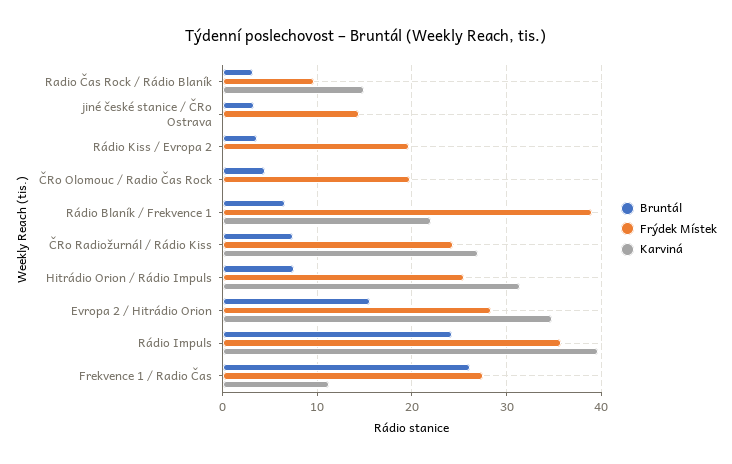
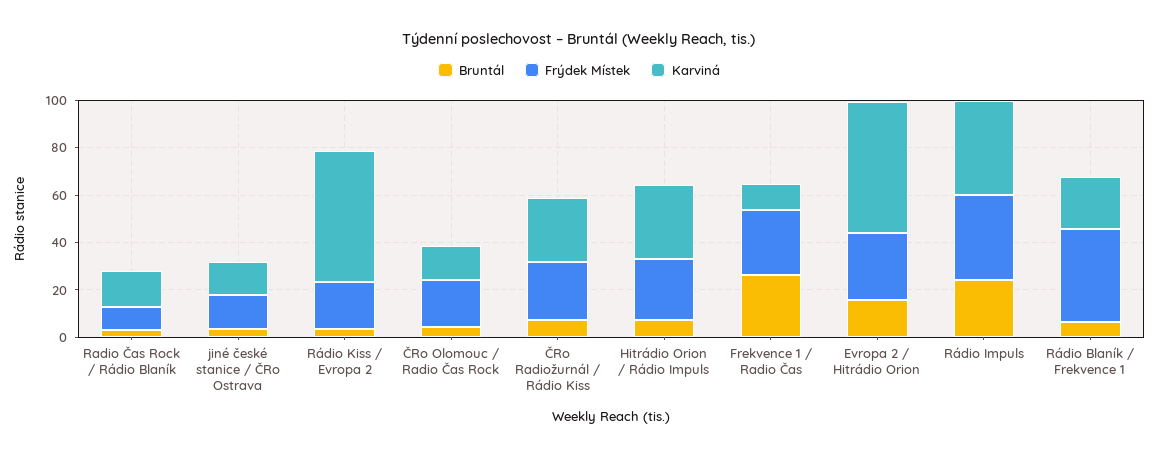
  {
    "Bruntál": {
      "Radio Čas Rock / Rádio Blaník": 3,
      "jiné české stanice / ČRo Ostrava": 3,
      "Rádio Kiss / Evropa 2": 4,
      "ČRo Olomouc / Radio Čas Rock": 4,
      "Rádio Blaník / Frekvence 1": 7,
      "ČRo Radiožurnál / Rádio Kiss": 7,
      "Hitrádio Orion / Rádio Impuls": 8,
      "Evropa 2 / Hitrádio Orion": 16,
      "Rádio Impuls": 24,
      "Frekvence 1 / Radio Čas": 26
    },
    "Frýdek Místek": {
      "Radio Čas Rock / Rádio Blaník": 10,
      "jiné české stanice / ČRo Ostrava": 14,
      "Rádio Kiss / Evropa 2": 20,
      "ČRo Olomouc / Radio Čas Rock": 20,
      "Rádio Blaník / Frekvence 1": 39,
      "ČRo Radiožurnál / Rádio Kiss": 24,
      "Hitrádio Orion / Rádio Impuls": 26,
      "Evropa 2 / Hitrádio Orion": 28,
      "Rádio Impuls": 36,
      "Frekvence 1 / Radio Čas": 28
    },
    "Karviná": {
      "Radio Čas Rock / Rádio Blaník": 15,
-     "jiné české stanice / ČRo Ostrava": 0,
+     "jiné české stanice / ČRo Ostrava": 15,
-     "Rádio Kiss / Evropa 2": 0,
+     "Rádio Kiss / Evropa 2": 55,
-     "ČRo Olomouc / Radio Čas Rock": 0,
+     "ČRo Olomouc / Radio Čas Rock": 15,
      "Rádio Blaník / Frekvence 1": 22,
      "ČRo Radiožurnál / Rádio Kiss": 27,
      "Hitrádio Orion / Rádio Impuls": 31,
-     "Evropa 2 / Hitrádio Orion": 35,
+     "Evropa 2 / Hitrádio Orion": 55,
      "Rádio Impuls": 40,
      "Frekvence 1 / Radio Čas": 11
    }
  }

